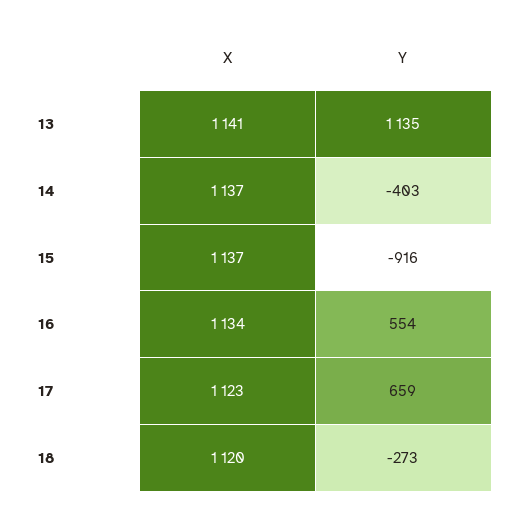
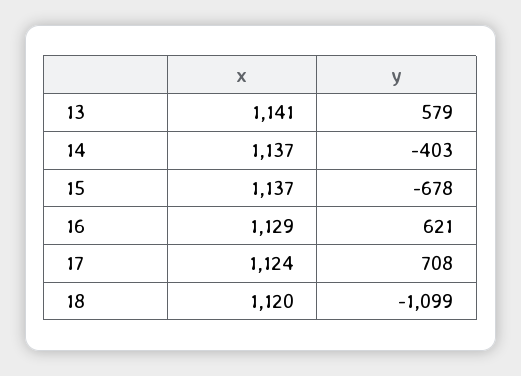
  {
    "X": {
      "13": 1141,
      "14": 1137,
      "15": 1137,
-     "16": 1134,
+     "16": 1129,
-     "17": 1123,
+     "17": 1124,
      "18": 1120
    },
    "Y": {
-     "13": 1135,
+     "13": 579,
      "14": -403,
-     "15": -916,
+     "15": -678,
-     "16": 554,
+     "16": 621,
-     "17": 659,
+     "17": 708,
-     "18": -273
+     "18": -1099
    }
  }

